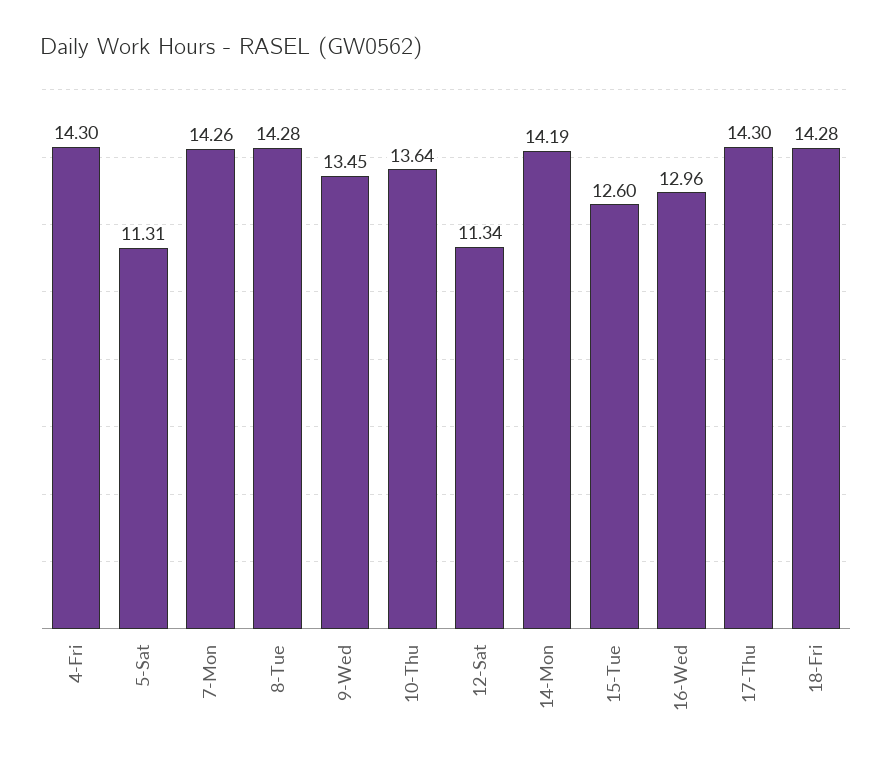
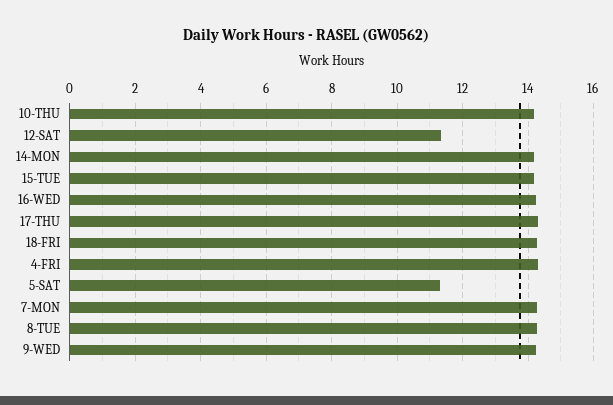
  {
    "4-Fri": 14.3,
    "5-Sat": 11.31,
    "7-Mon": 14.26,
    "8-Tue": 14.28,
-   "9-Wed": 13.45,
+   "9-Wed": 14.2,
-   "10-Thu": 13.64,
+   "10-Thu": 14.2,
    "12-Sat": 11.34,
    "14-Mon": 14.19,
-   "15-Tue": 12.6,
+   "15-Tue": 14.2,
-   "16-Wed": 12.96,
+   "16-Wed": 14.2,
    "17-Thu": 14.3,
    "18-Fri": 14.28
  }

